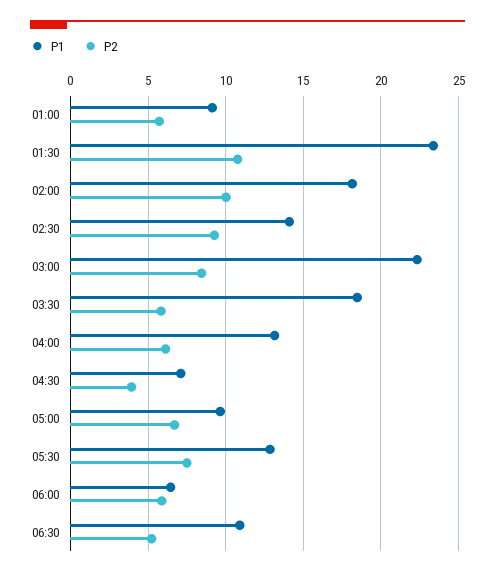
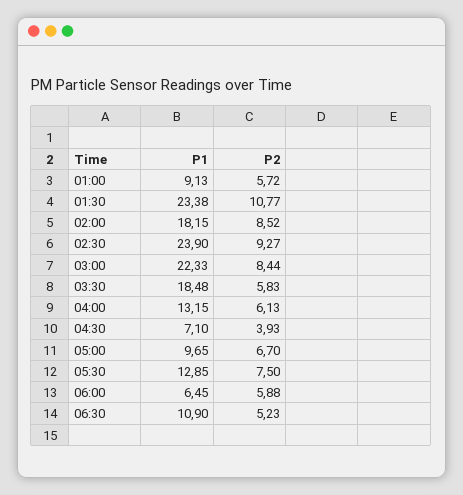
  {
    "P1": {
      "01:00": 9.13,
      "01:30": 23.38,
      "02:00": 18.15,
-     "02:30": 14,
+     "02:30": 23.9,
      "03:00": 22.33,
      "03:30": 18.48,
      "04:00": 13.15,
      "04:30": 7.1,
      "05:00": 9.65,
      "05:30": 12.85,
      "06:00": 6.45,
      "06:30": 10.9
    },
    "P2": {
      "01:00": 5.72,
      "01:30": 10.77,
-     "02:00": 10,
+     "02:00": 8.52,
      "02:30": 9.27,
      "03:00": 8.44,
      "03:30": 5.83,
      "04:00": 6.13,
      "04:30": 3.93,
      "05:00": 6.7,
      "05:30": 7.5,
      "06:00": 5.88,
      "06:30": 5.23
    }
  }

